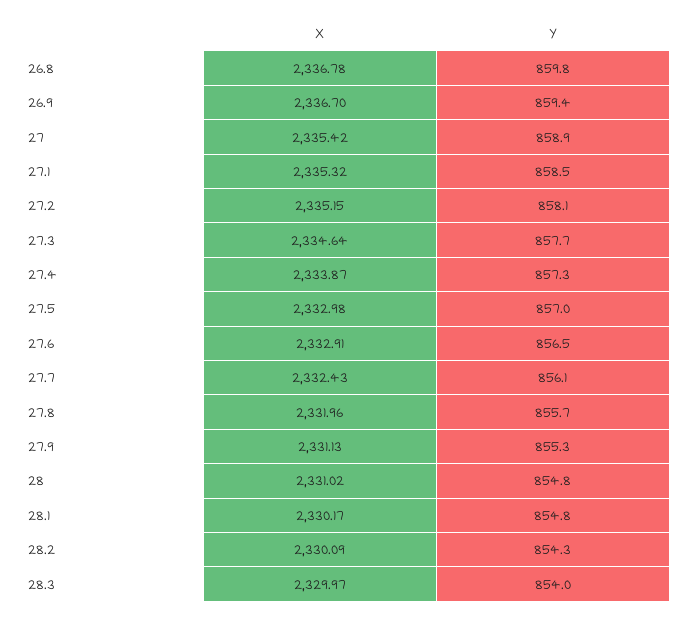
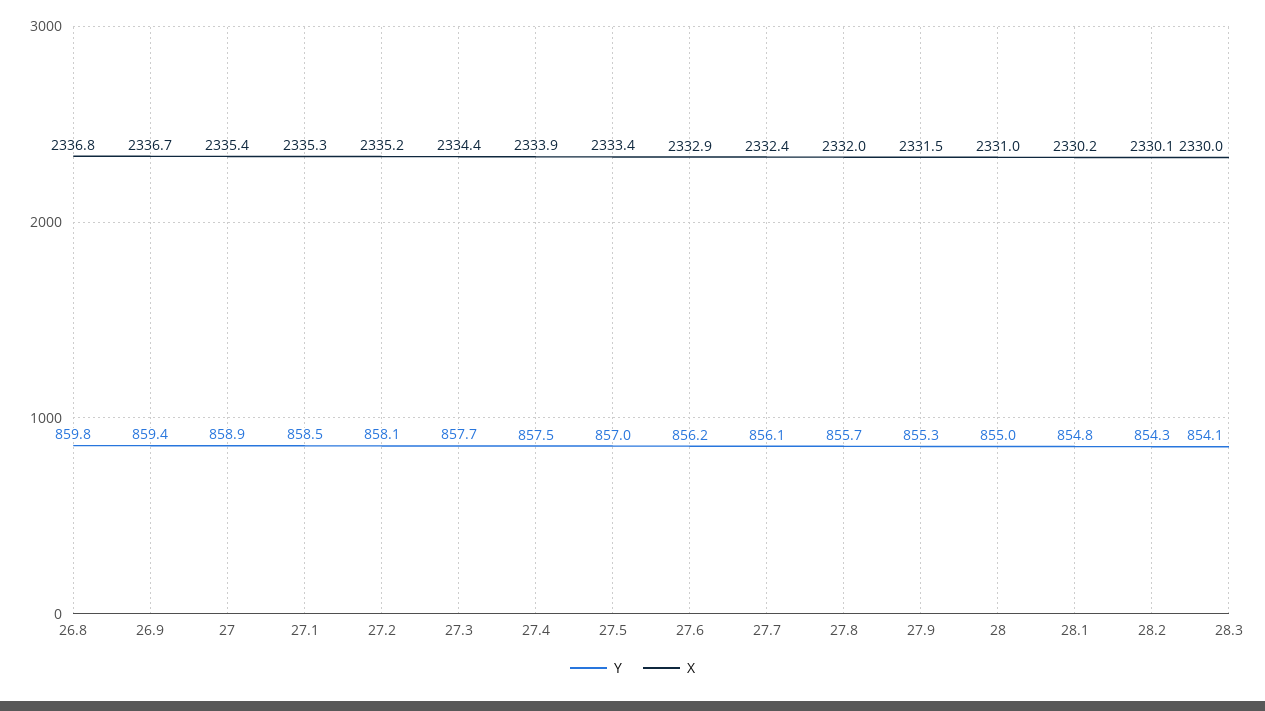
  {
    "X": {
      "26.8": 2336.78,
      "26.9": 2336.7,
      "27": 2335.42,
      "27.1": 2335.32,
      "27.2": 2335.15,
-     "27.3": 2334.64,
+     "27.3": 2334.4,
      "27.4": 2333.87,
-     "27.5": 2332.98,
+     "27.5": 2333.4,
      "27.6": 2332.91,
      "27.7": 2332.43,
      "27.8": 2331.96,
-     "27.9": 2331.13,
+     "27.9": 2331.5,
      "28": 2331.02,
      "28.1": 2330.17,
      "28.2": 2330.09,
      "28.3": 2329.97
    },
    "Y": {
      "26.8": 859.8,
      "26.9": 859.4,
      "27": 858.9,
      "27.1": 858.5,
      "27.2": 858.1,
      "27.3": 857.7,
-     "27.4": 857.3,
+     "27.4": 857.5,
      "27.5": 857,
-     "27.6": 856.5,
+     "27.6": 856.2,
      "27.7": 856.1,
      "27.8": 855.7,
      "27.9": 855.3,
-     "28": 854.8,
+     "28": 855,
      "28.1": 854.8,
      "28.2": 854.3,
-     "28.3": 854
+     "28.3": 854.1
    }
  }

